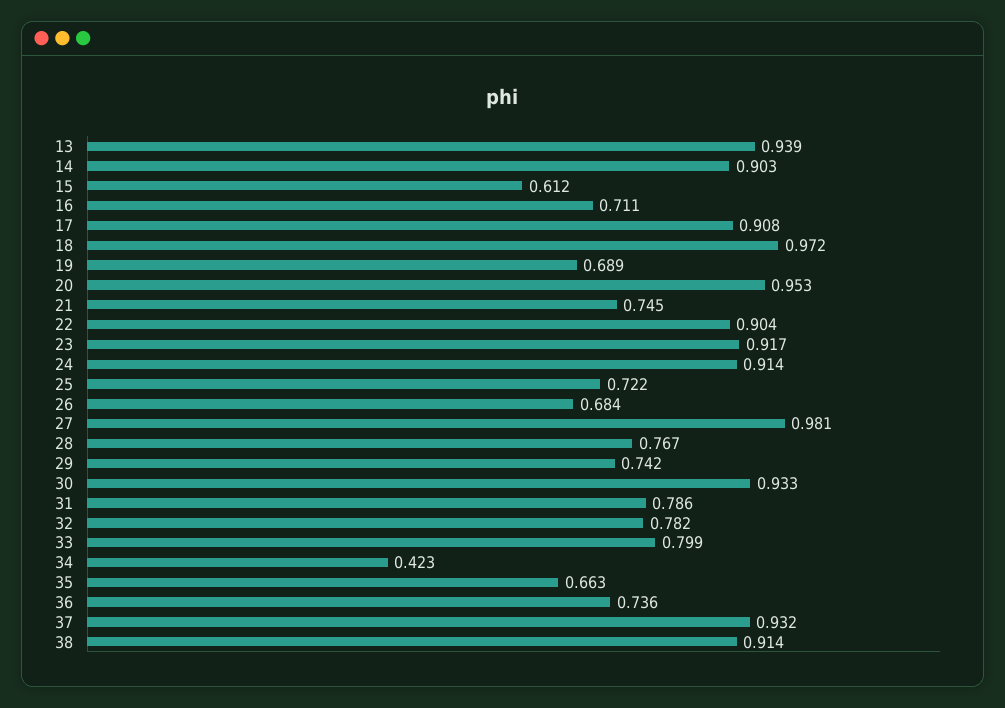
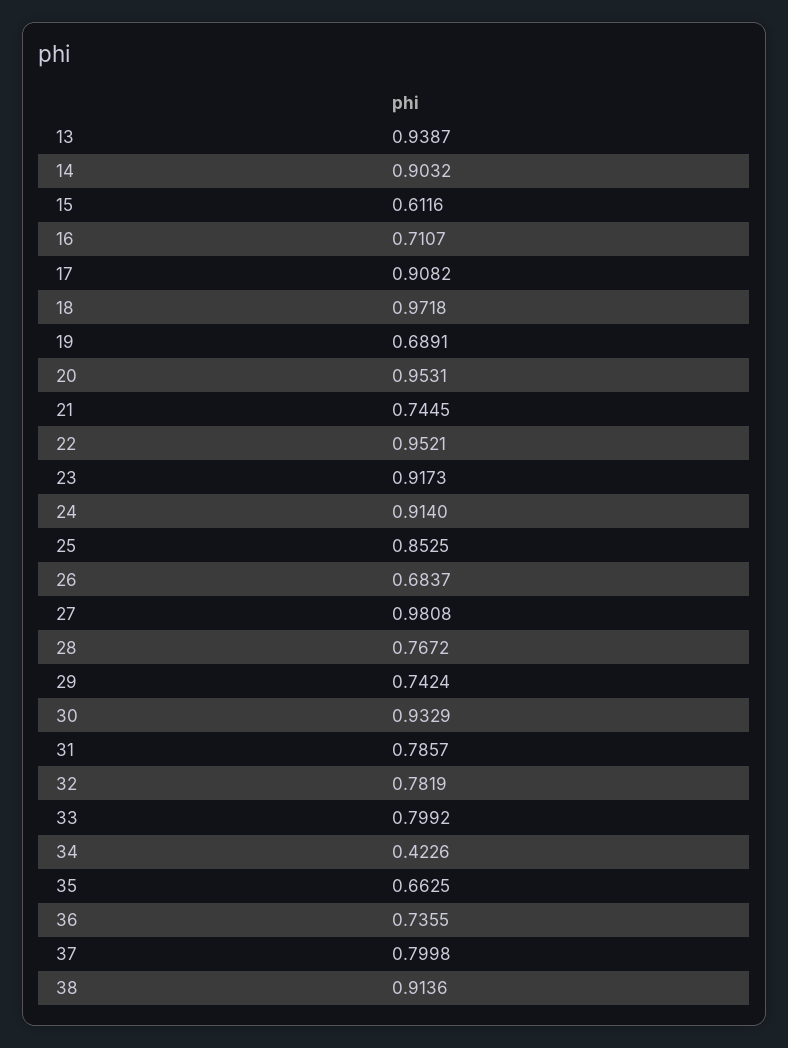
  {
    "13": 0.9387,
    "14": 0.9032,
    "15": 0.6116,
    "16": 0.7107,
    "17": 0.9082,
    "18": 0.9718,
    "19": 0.6891,
    "20": 0.9531,
    "21": 0.7445,
-   "22": 0.904,
+   "22": 0.9521,
    "23": 0.9173,
    "24": 0.914,
-   "25": 0.722,
+   "25": 0.8525,
    "26": 0.6837,
    "27": 0.9808,
    "28": 0.7672,
    "29": 0.7424,
    "30": 0.9329,
    "31": 0.7857,
    "32": 0.7819,
    "33": 0.7992,
    "34": 0.4226,
    "35": 0.6625,
    "36": 0.7355,
-   "37": 0.932,
+   "37": 0.7998,
    "38": 0.9136
  }

